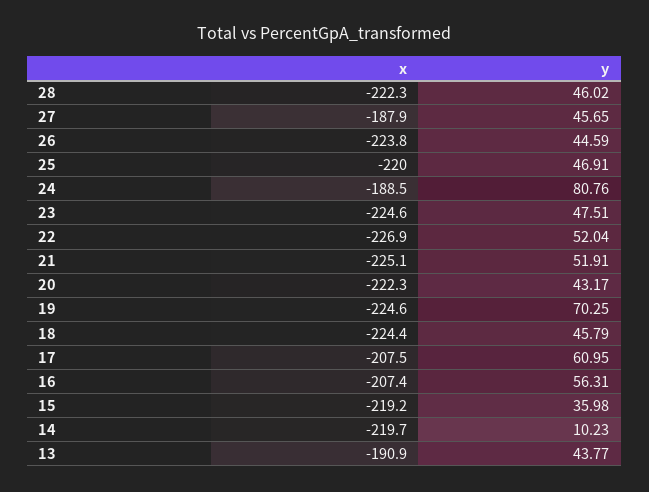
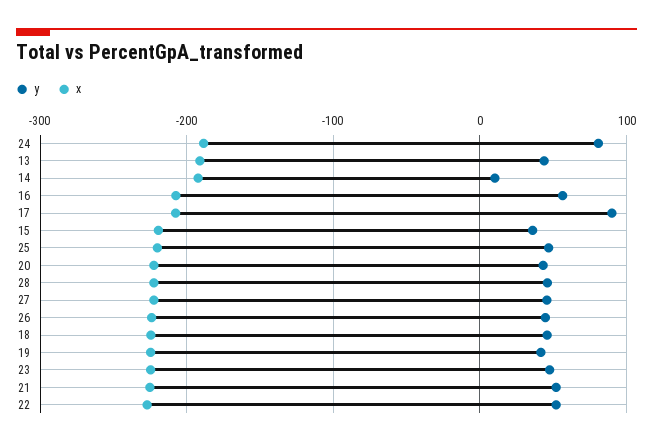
  {
    "x": {
      "28": -222.3,
-     "27": -187.9,
+     "27": -220,
      "26": -223.8,
      "25": -220,
      "24": -188.5,
      "23": -224.6,
      "22": -226.9,
      "21": -225.1,
      "20": -222.3,
      "19": -224.6,
      "18": -224.4,
      "17": -207.5,
      "16": -207.4,
      "15": -219.2,
-     "14": -219.7,
+     "14": -190,
      "13": -190.9
    },
    "y": {
      "28": 46.02,
      "27": 45.65,
      "26": 44.59,
      "25": 46.91,
      "24": 80.76,
      "23": 47.51,
      "22": 52.04,
      "21": 51.91,
      "20": 43.17,
-     "19": 70.25,
+     "19": 40,
      "18": 45.79,
-     "17": 60.95,
+     "17": 90,
      "16": 56.31,
      "15": 35.98,
      "14": 10.23,
      "13": 43.77
    }
  }

